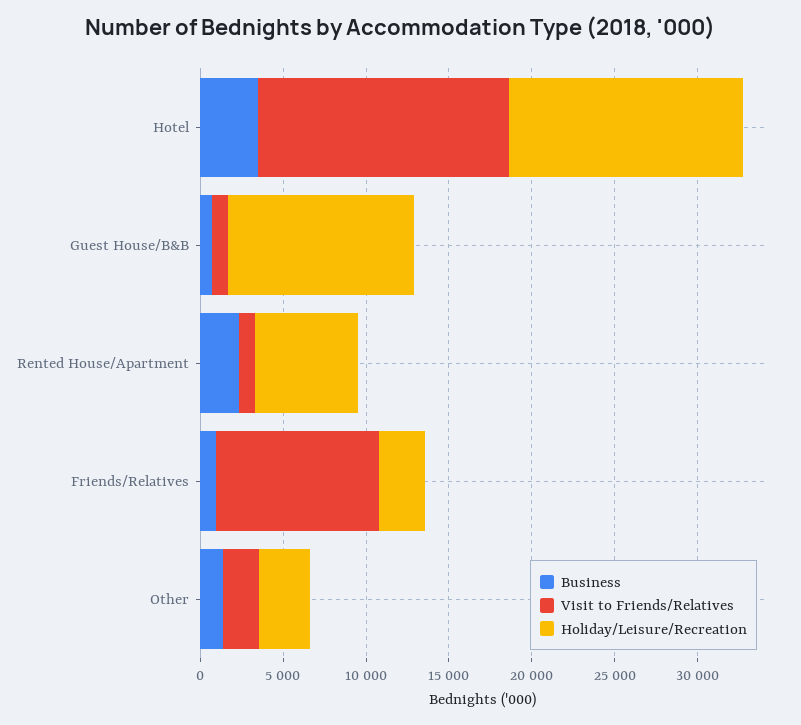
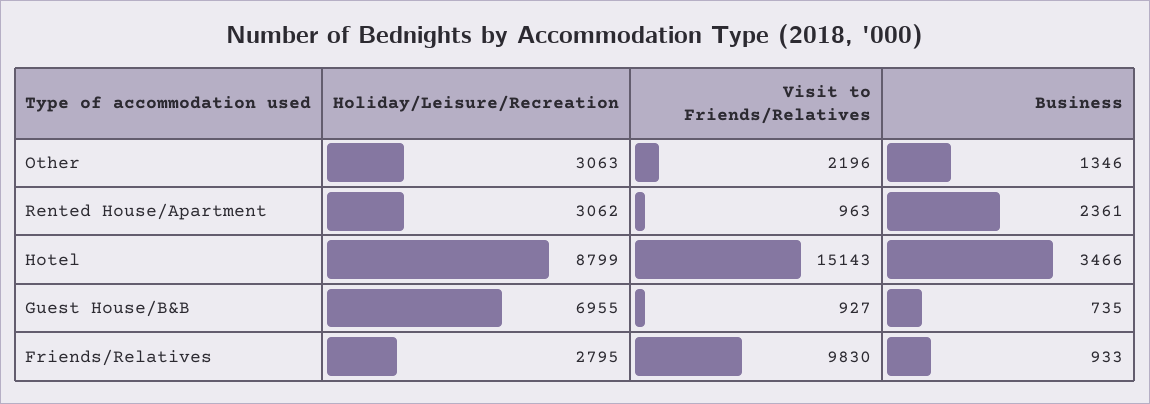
  {
    "Business": {
      "Hotel": 3466,
      "Guest House/B&B": 735,
      "Rented House/Apartment": 2361,
      "Friends/Relatives": 933,
      "Other": 1346
    },
    "Visit to Friends/Relatives": {
      "Hotel": 15143,
      "Guest House/B&B": 927,
      "Rented House/Apartment": 963,
      "Friends/Relatives": 9830,
      "Other": 2196
    },
    "Holiday/Leisure/Recreation": {
-     "Hotel": 14000,
+     "Hotel": 8799,
-     "Guest House/B&B": 11000,
+     "Guest House/B&B": 6955,
-     "Rented House/Apartment": 6000,
+     "Rented House/Apartment": 3062,
      "Friends/Relatives": 2795,
      "Other": 3063
    }
  }

